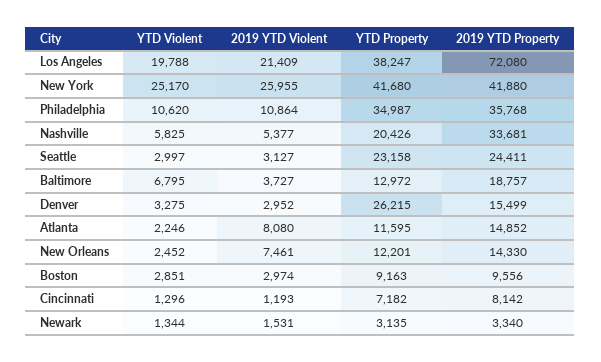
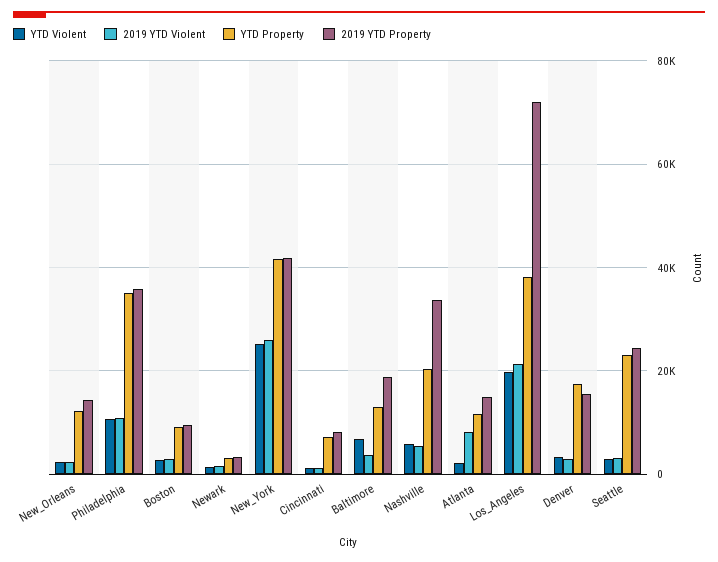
  {
    "YTD Violent": {
      "Los Angeles": 19788,
      "New York": 25170,
      "Philadelphia": 10620,
      "Nashville": 5825,
      "Seattle": 2997,
      "Baltimore": 6795,
      "Denver": 3275,
      "Atlanta": 2246,
      "New Orleans": 2452,
      "Boston": 2851,
      "Cincinnati": 1296,
      "Newark": 1344
    },
    "2019 YTD Violent": {
      "Los Angeles": 21409,
      "New York": 25955,
      "Philadelphia": 10864,
      "Nashville": 5377,
      "Seattle": 3127,
      "Baltimore": 3727,
      "Denver": 2952,
      "Atlanta": 8080,
-     "New Orleans": 7461,
+     "New Orleans": 2000,
      "Boston": 2974,
      "Cincinnati": 1193,
      "Newark": 1531
    },
    "YTD Property": {
      "Los Angeles": 38247,
      "New York": 41680,
      "Philadelphia": 34987,
      "Nashville": 20426,
      "Seattle": 23158,
      "Baltimore": 12972,
-     "Denver": 26215,
+     "Denver": 18000,
      "Atlanta": 11595,
      "New Orleans": 12201,
      "Boston": 9163,
      "Cincinnati": 7182,
      "Newark": 3135
    },
    "2019 YTD Property": {
      "Los Angeles": 72080,
      "New York": 41880,
      "Philadelphia": 35768,
      "Nashville": 33681,
      "Seattle": 24411,
      "Baltimore": 18757,
      "Denver": 15499,
      "Atlanta": 14852,
      "New Orleans": 14330,
      "Boston": 9556,
      "Cincinnati": 8142,
      "Newark": 3340
    }
  }

